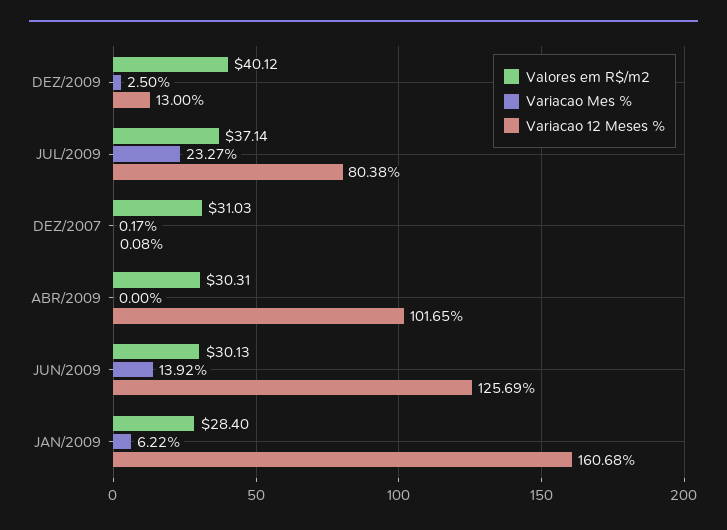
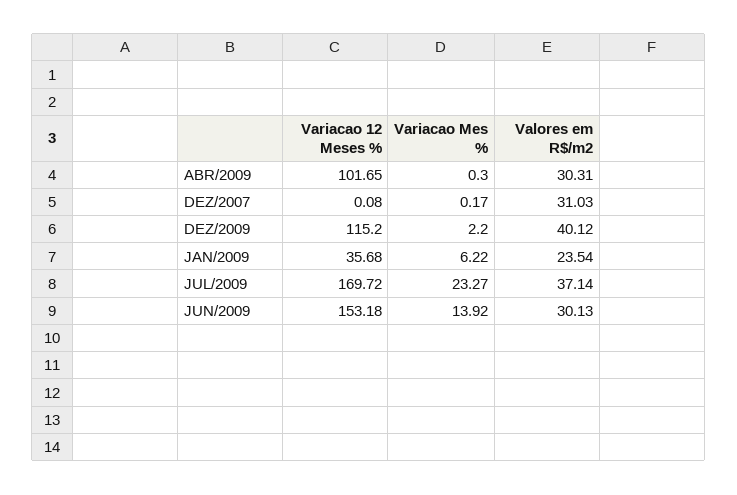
  {
    "Valores em R$/m2": {
      "DEZ/2009": 40.12,
      "JUL/2009": 37.14,
      "DEZ/2007": 31.03,
      "ABR/2009": 30.31,
      "JUN/2009": 30.13,
-     "JAN/2009": 28.4
+     "JAN/2009": 23.54
    },
    "Variacao Mes %": {
-     "DEZ/2009": 2.5,
+     "DEZ/2009": 2.2,
      "JUL/2009": 23.27,
      "DEZ/2007": 0.17,
-     "ABR/2009": 0,
+     "ABR/2009": 0.3,
      "JUN/2009": 13.92,
      "JAN/2009": 6.22
    },
    "Variacao 12 Meses %": {
-     "DEZ/2009": 13,
+     "DEZ/2009": 115.2,
-     "JUL/2009": 80.38,
+     "JUL/2009": 169.72,
      "DEZ/2007": 0.08,
      "ABR/2009": 101.65,
-     "JUN/2009": 125.69,
+     "JUN/2009": 153.18,
-     "JAN/2009": 160.68
+     "JAN/2009": 35.68
    }
  }

